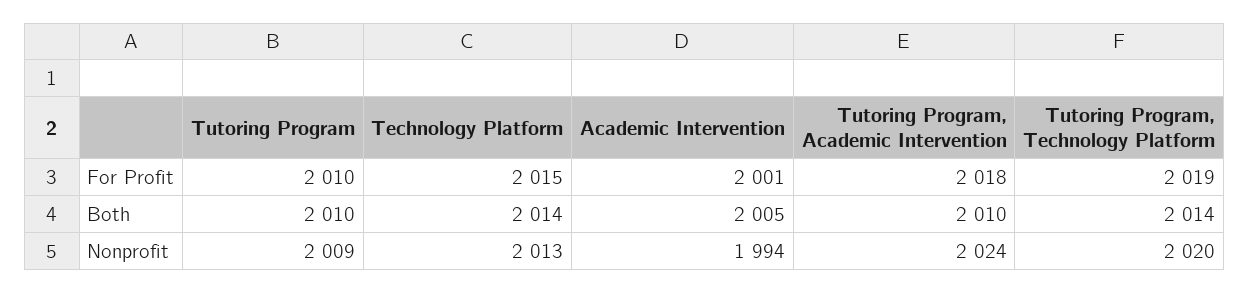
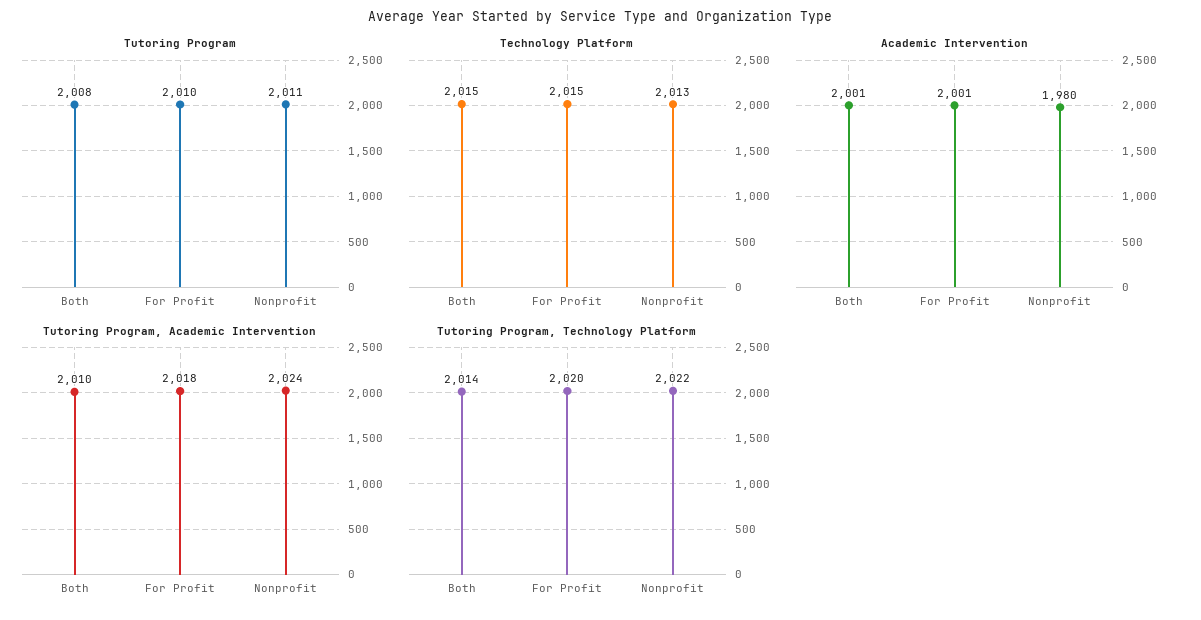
  {
    "Tutoring Program": {
      "For Profit": 2010,
-     "Both": 2010,
+     "Both": 2008,
-     "Nonprofit": 2009
+     "Nonprofit": 2011
    },
    "Technology Platform": {
      "For Profit": 2015,
-     "Both": 2014,
+     "Both": 2015,
      "Nonprofit": 2013
    },
    "Academic Intervention": {
      "For Profit": 2001,
-     "Both": 2005,
+     "Both": 2001,
-     "Nonprofit": 1994
+     "Nonprofit": 1980
    },
    "Tutoring Program, Academic Intervention": {
      "For Profit": 2018,
      "Both": 2010,
      "Nonprofit": 2024
    },
    "Tutoring Program, Technology Platform": {
-     "For Profit": 2019,
+     "For Profit": 2020,
      "Both": 2014,
-     "Nonprofit": 2020
+     "Nonprofit": 2022
    }
  }

